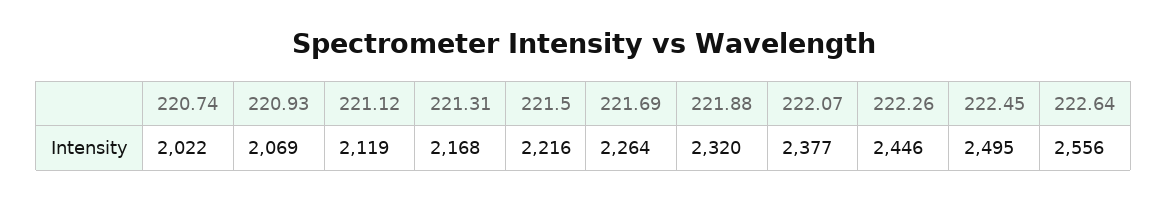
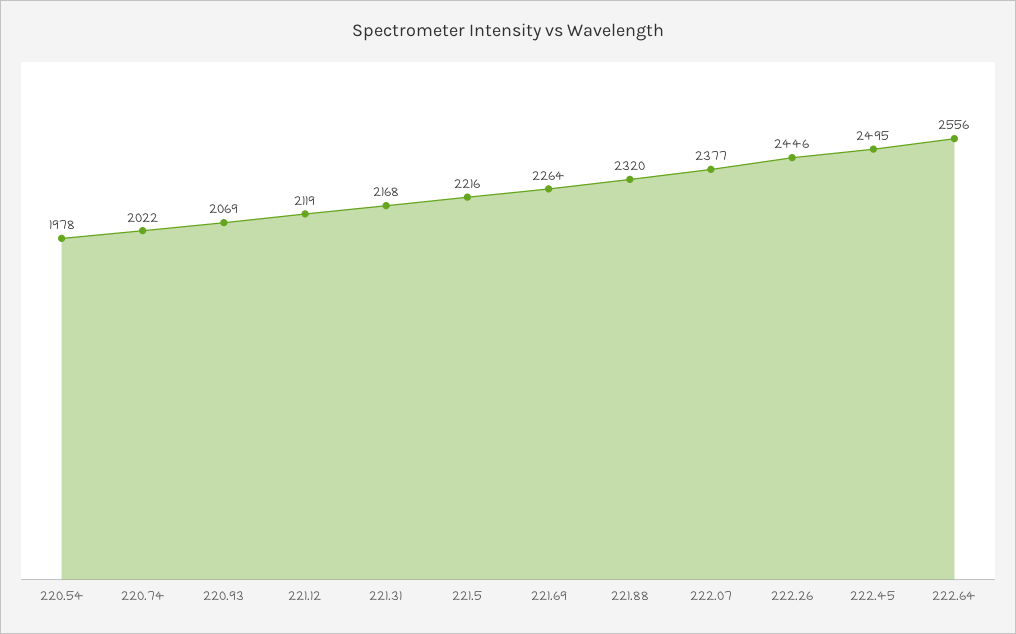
  {
    "220.74": 2022,
    "220.93": 2069,
    "221.12": 2119,
    "221.31": 2168,
    "221.5": 2216,
    "221.69": 2264,
    "221.88": 2320,
    "222.07": 2377,
    "222.26": 2446,
    "222.45": 2495,
-   "222.64": 2556
+   "222.64": 2556,
+   "220.54": 1978
  }

